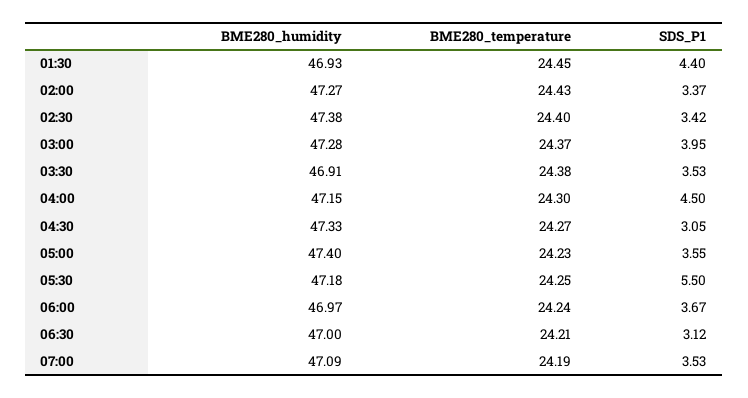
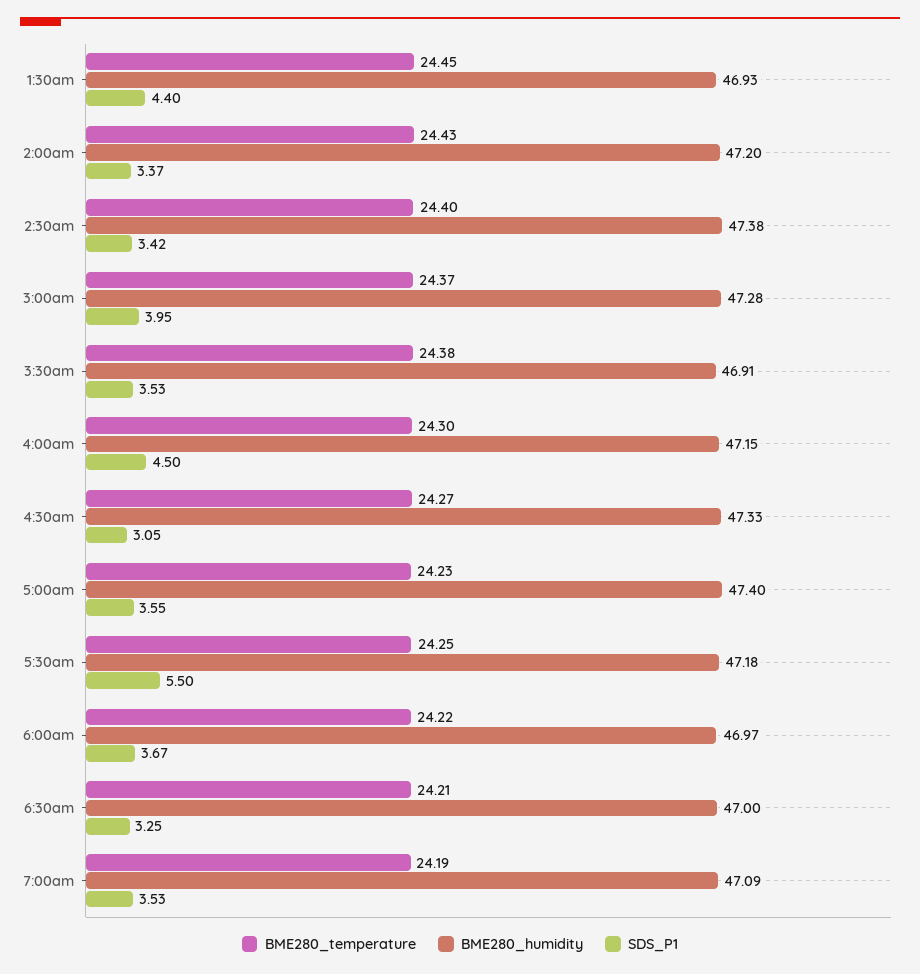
  {
    "BME280_humidity": {
      "01:30": 46.93,
-     "02:00": 47.27,
+     "02:00": 47.2,
      "02:30": 47.38,
      "03:00": 47.28,
      "03:30": 46.91,
      "04:00": 47.15,
      "04:30": 47.33,
      "05:00": 47.4,
      "05:30": 47.18,
      "06:00": 46.97,
      "06:30": 47,
      "07:00": 47.09
    },
    "BME280_temperature": {
      "01:30": 24.45,
      "02:00": 24.43,
      "02:30": 24.4,
      "03:00": 24.37,
      "03:30": 24.38,
      "04:00": 24.3,
      "04:30": 24.27,
      "05:00": 24.23,
      "05:30": 24.25,
-     "06:00": 24.24,
+     "06:00": 24.22,
      "06:30": 24.21,
      "07:00": 24.19
    },
    "SDS_P1": {
      "01:30": 4.4,
      "02:00": 3.37,
      "02:30": 3.42,
      "03:00": 3.95,
      "03:30": 3.53,
      "04:00": 4.5,
      "04:30": 3.05,
      "05:00": 3.55,
      "05:30": 5.5,
      "06:00": 3.67,
-     "06:30": 3.12,
+     "06:30": 3.25,
      "07:00": 3.53
    }
  }

